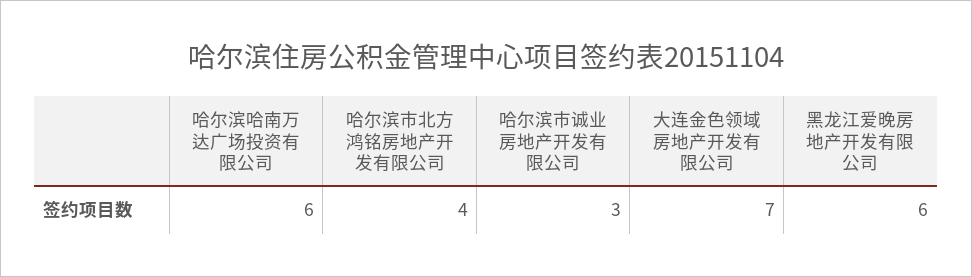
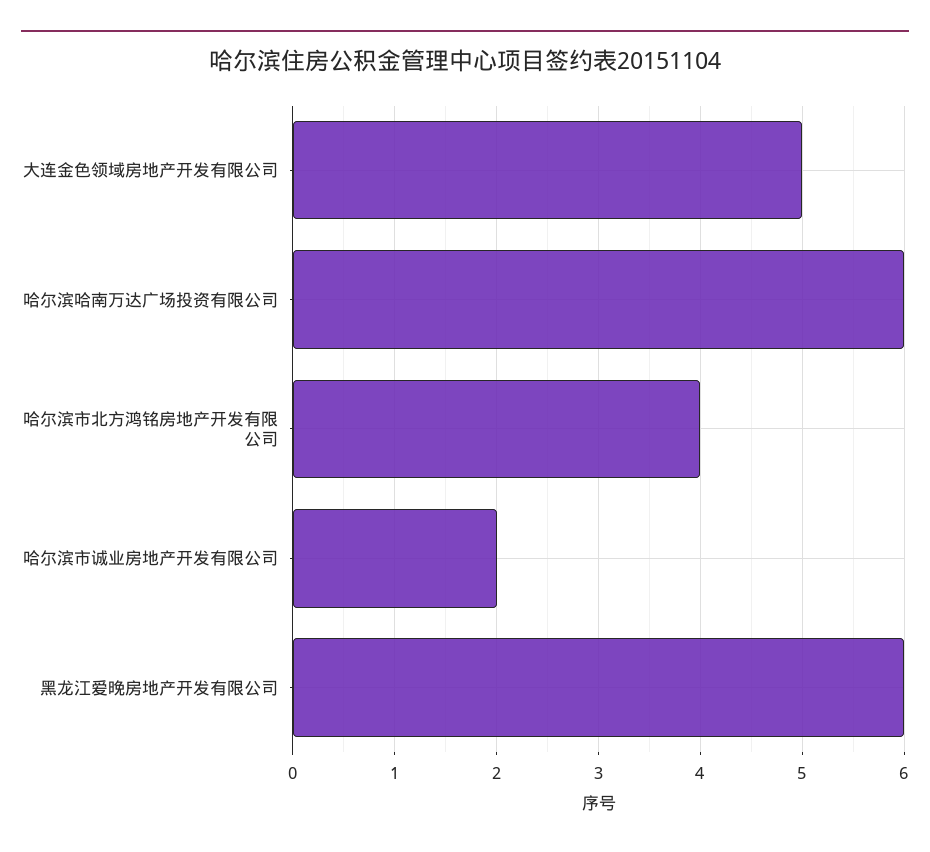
  {
    "哈尔滨哈南万达广场投资有限公司": 6,
    "哈尔滨市北方鸿铭房地产开发有限公司": 4,
-   "哈尔滨市诚业房地产开发有限公司": 3,
+   "哈尔滨市诚业房地产开发有限公司": 2,
-   "大连金色领域房地产开发有限公司": 7,
+   "大连金色领域房地产开发有限公司": 5,
    "黑龙江爱晚房地产开发有限公司": 6
  }

